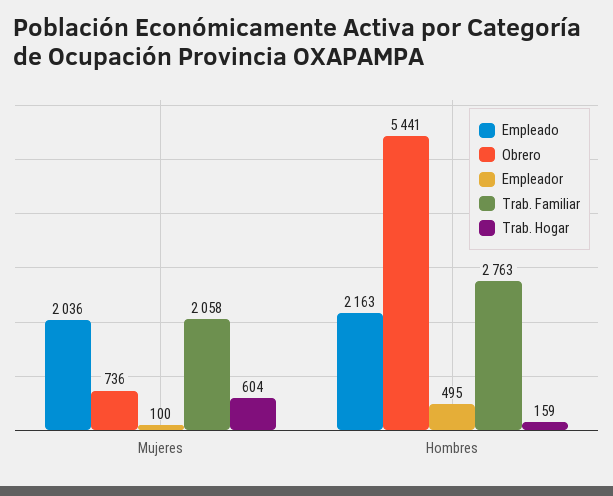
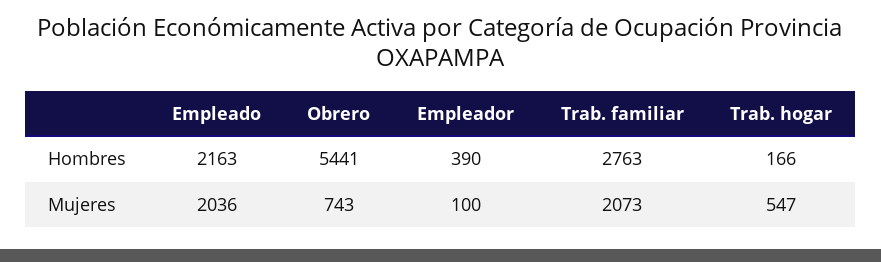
  {
    "Empleado": {
      "Mujeres": 2036,
      "Hombres": 2163
    },
    "Obrero": {
-     "Mujeres": 736,
+     "Mujeres": 743,
      "Hombres": 5441
    },
    "Empleador": {
      "Mujeres": 100,
-     "Hombres": 495
+     "Hombres": 390
    },
    "Trab. Familiar": {
-     "Mujeres": 2058,
+     "Mujeres": 2073,
      "Hombres": 2763
    },
    "Trab. Hogar": {
-     "Mujeres": 604,
+     "Mujeres": 547,
-     "Hombres": 159
+     "Hombres": 166
    }
  }

